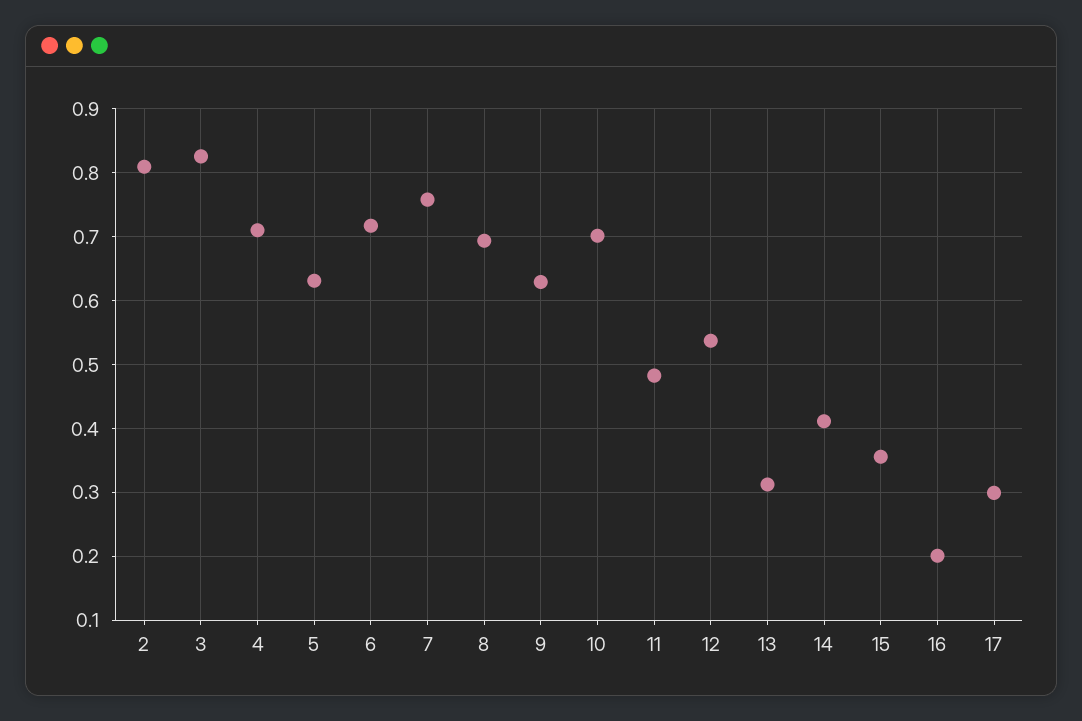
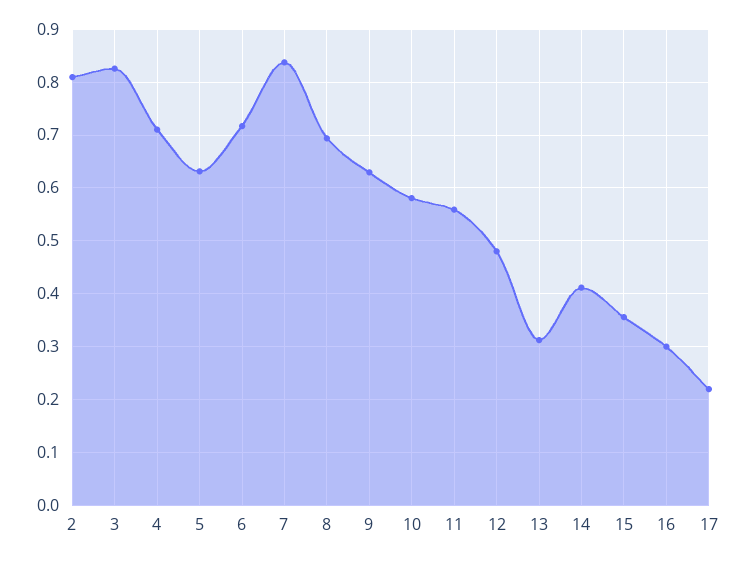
  {
    "2": 0.81,
    "3": 0.83,
    "4": 0.71,
    "5": 0.63,
    "6": 0.72,
-   "7": 0.76,
+   "7": 0.84,
    "8": 0.69,
    "9": 0.63,
-   "10": 0.7,
+   "10": 0.58,
-   "11": 0.48,
+   "11": 0.56,
-   "12": 0.54,
+   "12": 0.48,
    "13": 0.31,
    "14": 0.41,
    "15": 0.36,
-   "16": 0.2,
+   "16": 0.3,
-   "17": 0.3
+   "17": 0.22
  }

